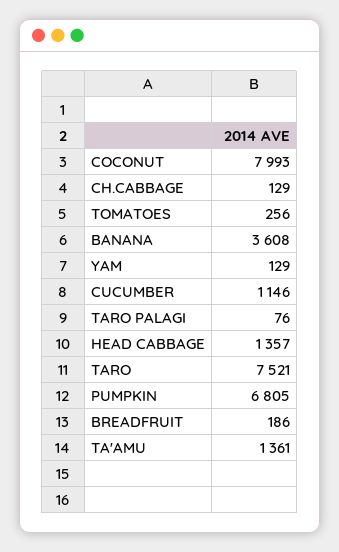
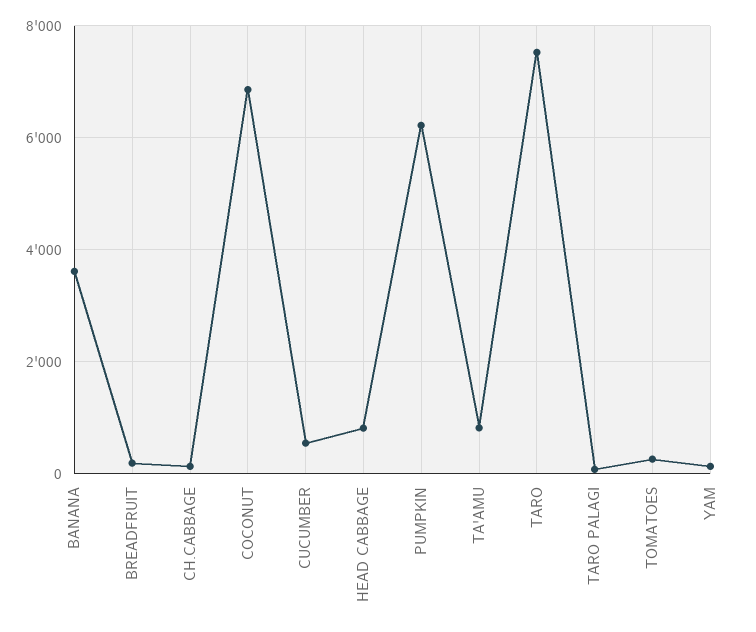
  {
-   "COCONUT": 7993,
+   "COCONUT": 6800,
    "CH.CABBAGE": 129,
    "TOMATOES": 256,
    "BANANA": 3608,
    "YAM": 129,
-   "CUCUMBER": 1146,
+   "CUCUMBER": 600,
    "TARO PALAGI": 76,
-   "HEAD CABBAGE": 1357,
+   "HEAD CABBAGE": 800,
    "TARO": 7521,
-   "PUMPKIN": 6805,
+   "PUMPKIN": 6200,
    "BREADFRUIT": 186,
-   "TA'AMU": 1361
+   "TA'AMU": 800
  }

